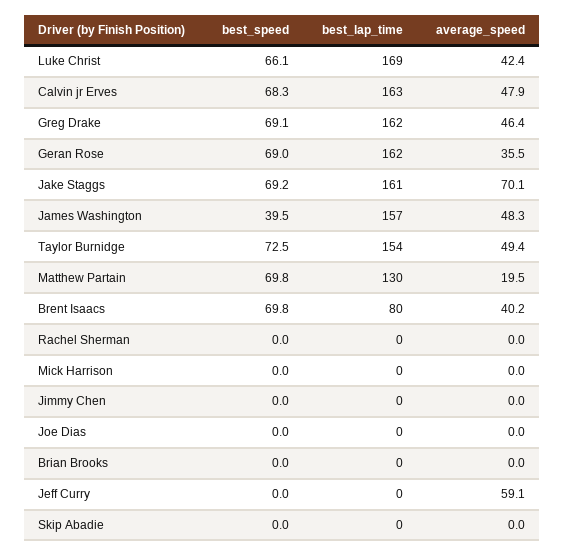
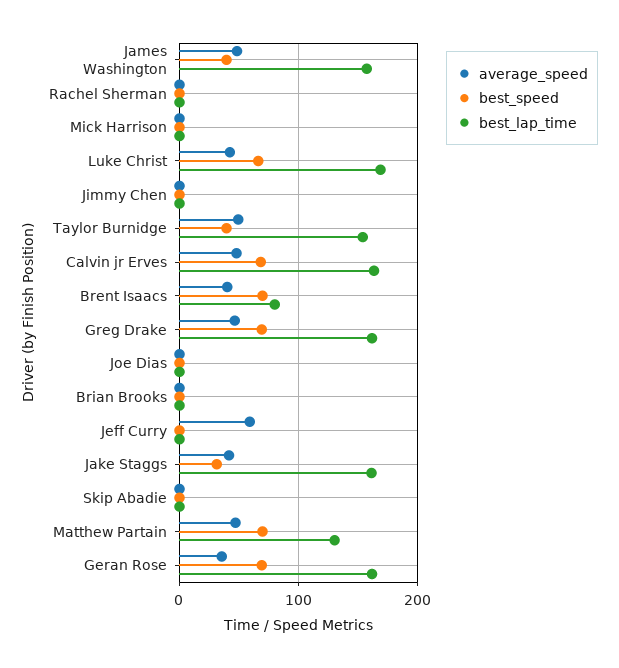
  {
    "best_speed": {
      "Luke Christ": 66.1,
      "Calvin jr Erves": 68.3,
      "Greg Drake": 69.1,
      "Geran Rose": 69,
-     "Jake Staggs": 69.2,
+     "Jake Staggs": 30,
      "James Washington": 39.5,
-     "Taylor Burnidge": 72.5,
+     "Taylor Burnidge": 40,
      "Matthew Partain": 69.8,
      "Brent Isaacs": 69.8,
      "Rachel Sherman": 0,
      "Mick Harrison": 0,
      "Jimmy Chen": 0,
      "Joe Dias": 0,
      "Brian Brooks": 0,
      "Jeff Curry": 0,
      "Skip Abadie": 0
    },
    "best_lap_time": {
      "Luke Christ": 169,
      "Calvin jr Erves": 163,
      "Greg Drake": 162,
      "Geran Rose": 162,
      "Jake Staggs": 161,
      "James Washington": 157,
      "Taylor Burnidge": 154,
      "Matthew Partain": 130,
      "Brent Isaacs": 80,
      "Rachel Sherman": 0,
      "Mick Harrison": 0,
      "Jimmy Chen": 0,
      "Joe Dias": 0,
      "Brian Brooks": 0,
      "Jeff Curry": 0,
      "Skip Abadie": 0
    },
    "average_speed": {
      "Luke Christ": 42.4,
      "Calvin jr Erves": 47.9,
      "Greg Drake": 46.4,
      "Geran Rose": 35.5,
-     "Jake Staggs": 70.1,
+     "Jake Staggs": 40,
      "James Washington": 48.3,
      "Taylor Burnidge": 49.4,
-     "Matthew Partain": 19.5,
+     "Matthew Partain": 50,
      "Brent Isaacs": 40.2,
      "Rachel Sherman": 0,
      "Mick Harrison": 0,
      "Jimmy Chen": 0,
      "Joe Dias": 0,
      "Brian Brooks": 0,
      "Jeff Curry": 59.1,
      "Skip Abadie": 0
    }
  }

